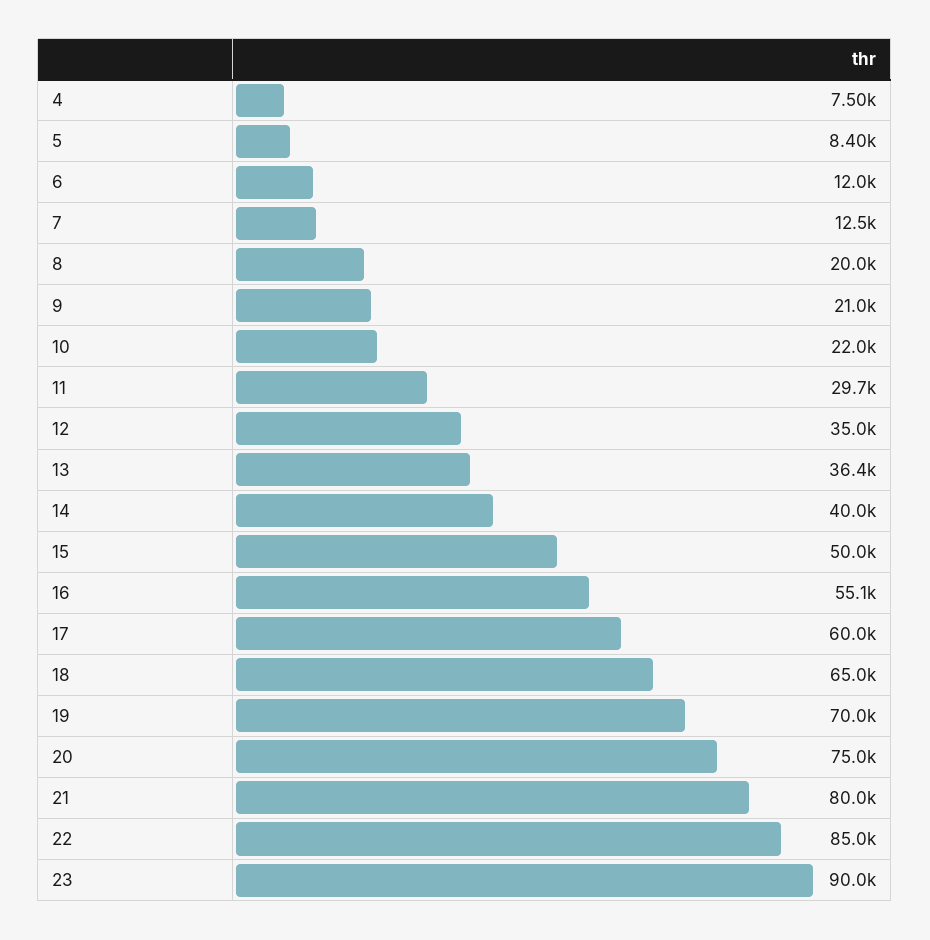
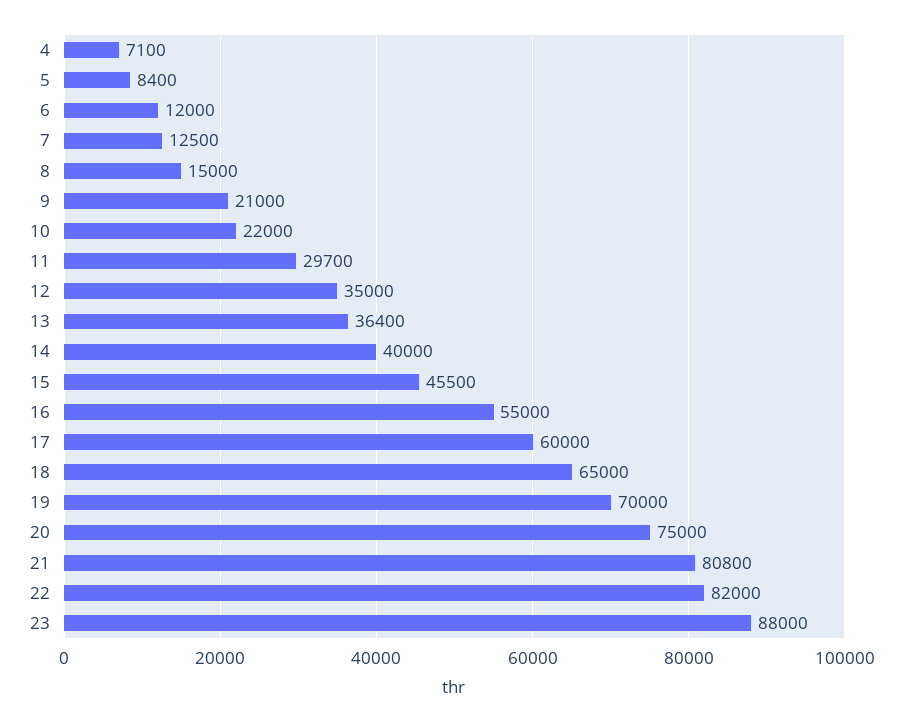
  {
-   "4": 7500,
+   "4": 7100,
    "5": 8400,
    "6": 12000,
    "7": 12500,
-   "8": 20000,
+   "8": 15000,
    "9": 21000,
    "10": 22000,
    "11": 29700,
    "12": 35000,
    "13": 36400,
    "14": 40000,
-   "15": 50000,
+   "15": 45500,
-   "16": 55100,
+   "16": 55000,
    "17": 60000,
    "18": 65000,
    "19": 70000,
    "20": 75000,
-   "21": 80000,
+   "21": 80800,
-   "22": 85000,
+   "22": 82000,
-   "23": 90000
+   "23": 88000
  }

